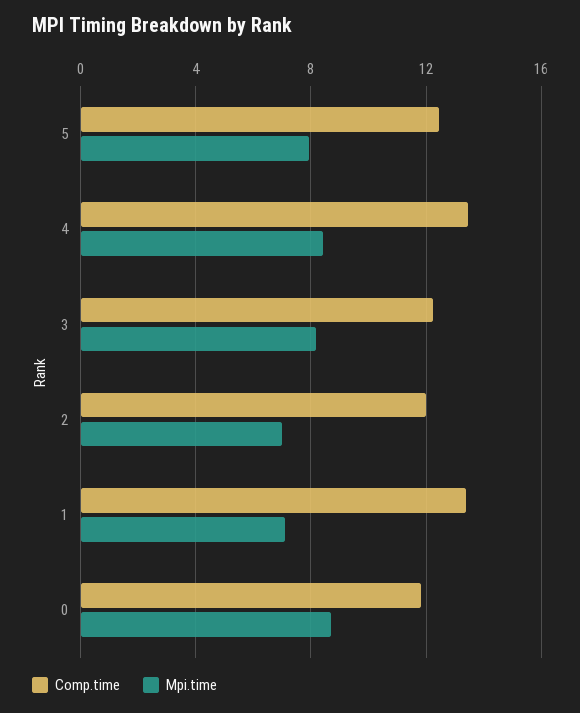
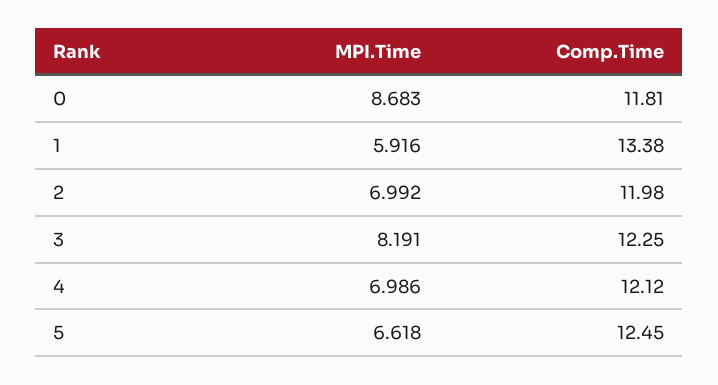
  {
    "Comp.time": {
      "5": 12.45,
-     "4": 13.5,
+     "4": 12.12,
      "3": 12.25,
      "2": 11.98,
      "1": 13.38,
      "0": 11.81
    },
    "Mpi.time": {
-     "5": 8,
+     "5": 6.618,
-     "4": 8.5,
+     "4": 6.986,
      "3": 8.191,
      "2": 6.992,
-     "1": 7,
+     "1": 5.916,
      "0": 8.683
    }
  }

